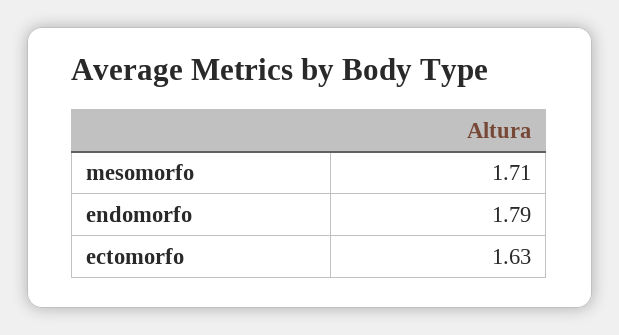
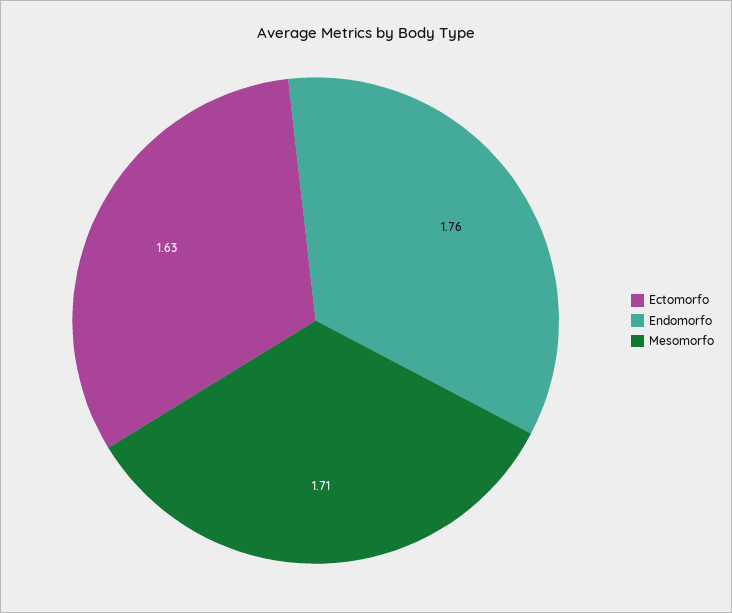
  {
    "mesomorfo": 1.71,
-   "endomorfo": 1.79,
+   "endomorfo": 1.76,
    "ectomorfo": 1.63
  }

